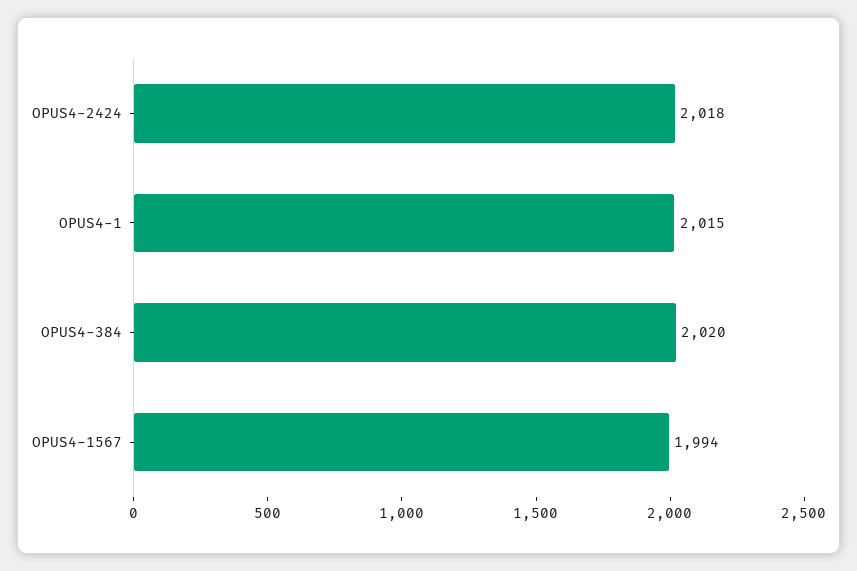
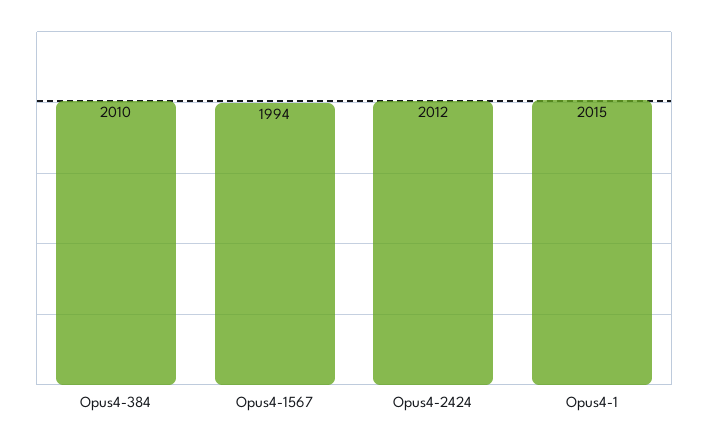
  {
-   "OPUS4-2424": 2018,
+   "OPUS4-2424": 2012,
    "OPUS4-1": 2015,
-   "OPUS4-384": 2020,
+   "OPUS4-384": 2010,
    "OPUS4-1567": 1994
  }

